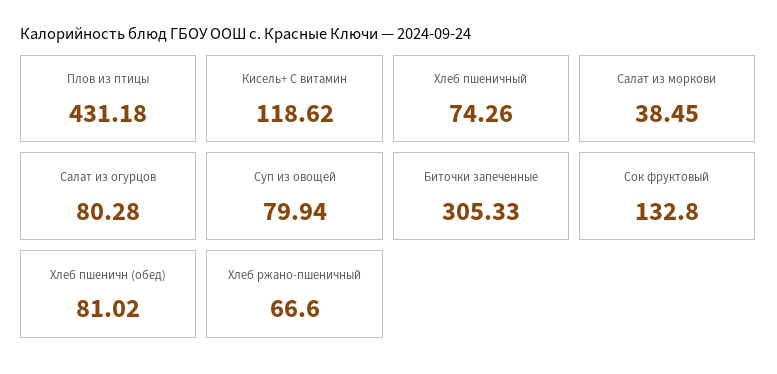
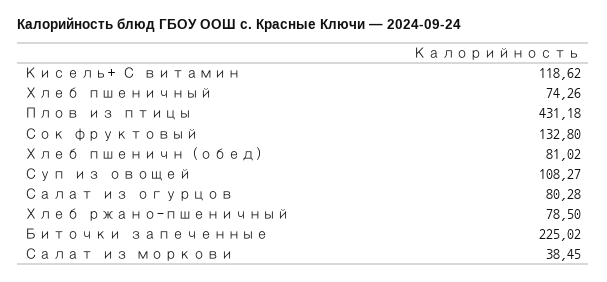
  {
    "Плов из птицы": 431.18,
    "Кисель+ С витамин": 118.62,
    "Хлеб пшеничный": 74.26,
    "Салат из моркови": 38.45,
    "Салат из огурцов": 80.28,
-   "Суп из овощей": 79.94,
+   "Суп из овощей": 108.27,
-   "Биточки запеченные": 305.33,
+   "Биточки запеченные": 225.02,
    "Сок фруктовый": 132.8,
    "Хлеб пшеничн (обед)": 81.02,
-   "Хлеб ржано-пшеничный": 66.6
+   "Хлеб ржано-пшеничный": 78.5
  }

